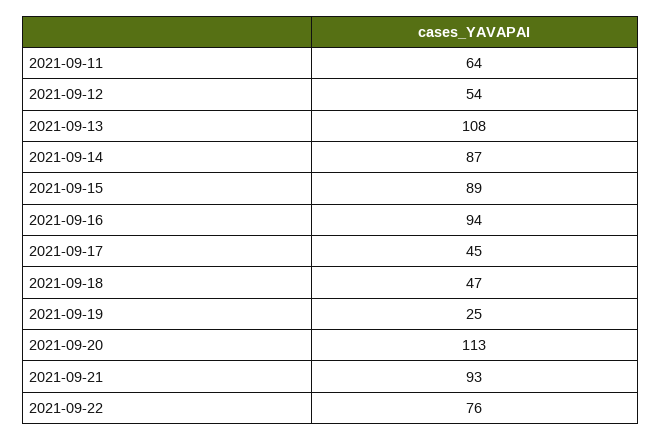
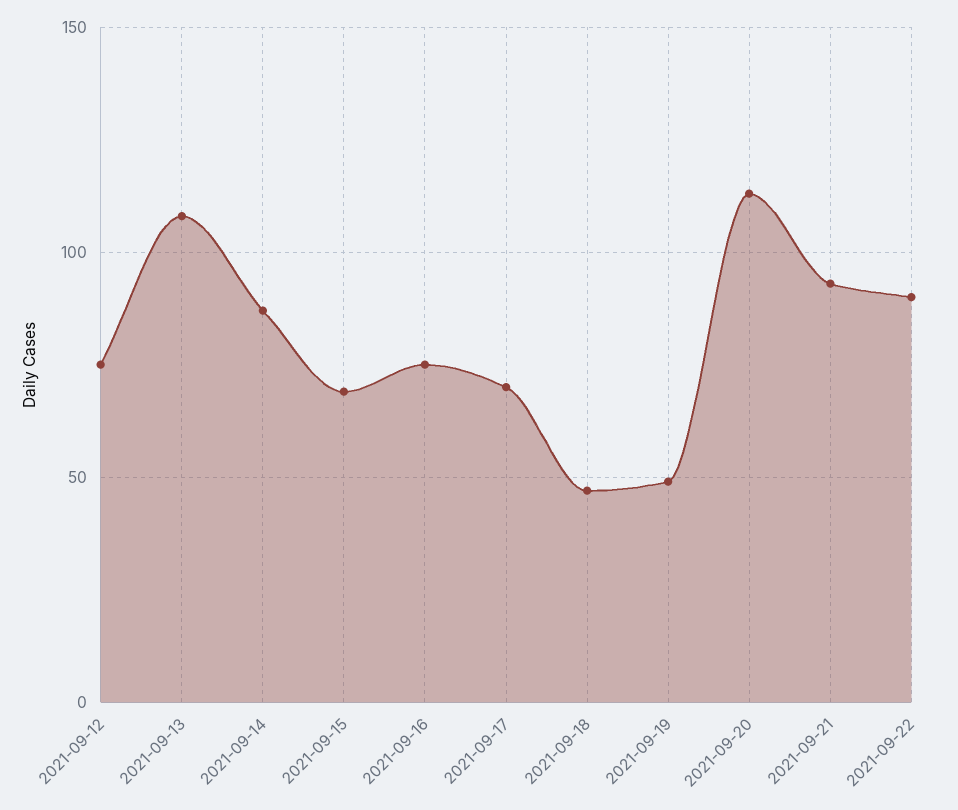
  {
-   "2021-09-11": 64,
-   "2021-09-12": 54,
+   "2021-09-12": 75,
    "2021-09-13": 108,
    "2021-09-14": 87,
-   "2021-09-15": 89,
+   "2021-09-15": 70,
-   "2021-09-16": 94,
+   "2021-09-16": 75,
-   "2021-09-17": 45,
+   "2021-09-17": 70,
    "2021-09-18": 47,
-   "2021-09-19": 25,
+   "2021-09-19": 50,
    "2021-09-20": 113,
    "2021-09-21": 93,
-   "2021-09-22": 76
+   "2021-09-22": 90
  }

